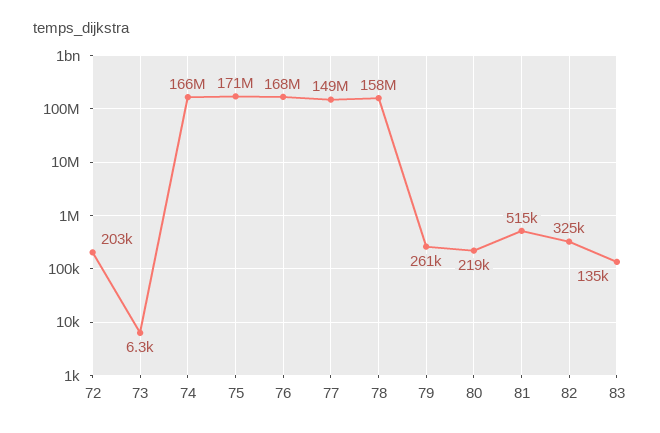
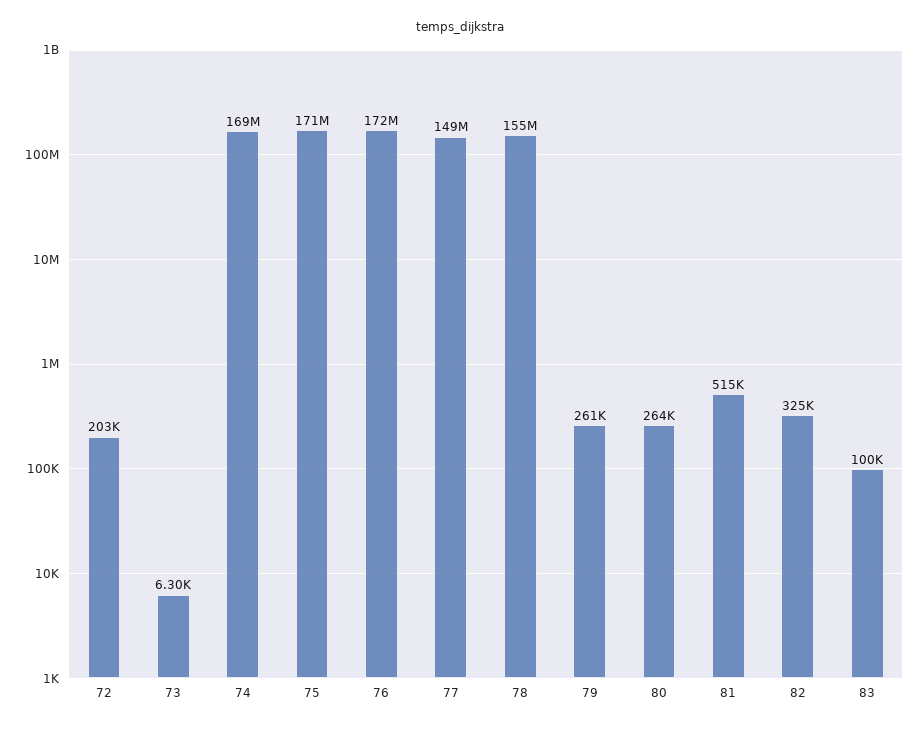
  {
    "72": 203000,
    "73": 6300,
-   "74": 166000000,
+   "74": 169000000,
    "75": 171000000,
-   "76": 168000000,
+   "76": 172000000,
    "77": 149000000,
-   "78": 158000000,
+   "78": 155000000,
    "79": 261000,
-   "80": 219000,
+   "80": 264000,
    "81": 515000,
    "82": 325000,
-   "83": 135000
+   "83": 100000
  }

